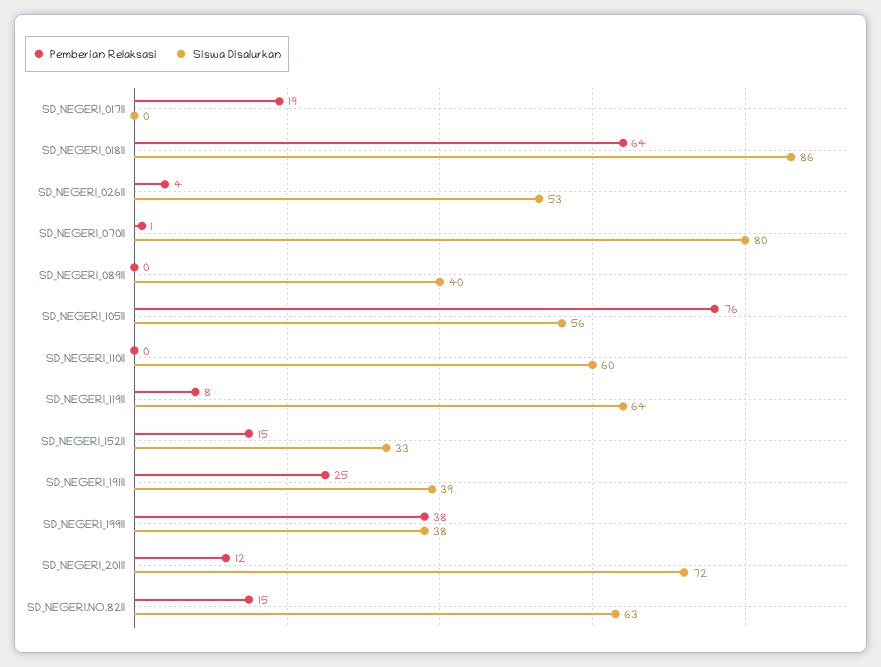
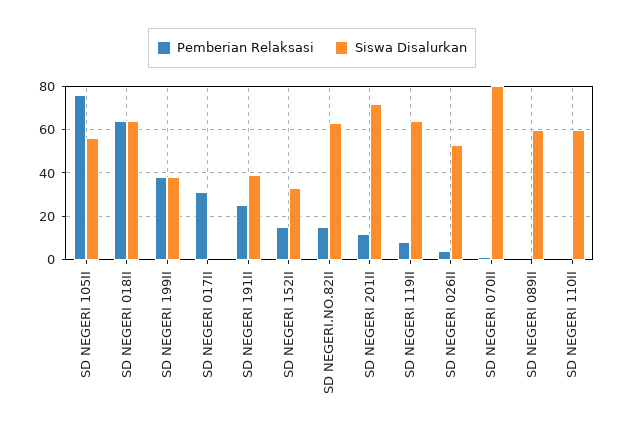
  {
    "Pemberian Relaksasi": {
-     "SD_NEGERI_017II": 19,
+     "SD_NEGERI_017II": 30,
      "SD_NEGERI_018II": 64,
      "SD_NEGERI_026II": 4,
      "SD_NEGERI_070II": 1,
      "SD_NEGERI_089II": 0,
      "SD_NEGERI_105II": 76,
      "SD_NEGERI_110II": 0,
      "SD_NEGERI_119II": 8,
      "SD_NEGERI_152II": 15,
      "SD_NEGERI_191II": 25,
      "SD_NEGERI_199II": 38,
      "SD_NEGERI_201II": 12,
      "SD_NEGERI.NO.82II": 15
    },
    "Siswa Disalurkan": {
      "SD_NEGERI_017II": 0,
-     "SD_NEGERI_018II": 86,
+     "SD_NEGERI_018II": 65,
      "SD_NEGERI_026II": 53,
      "SD_NEGERI_070II": 80,
-     "SD_NEGERI_089II": 40,
+     "SD_NEGERI_089II": 60,
      "SD_NEGERI_105II": 56,
      "SD_NEGERI_110II": 60,
      "SD_NEGERI_119II": 64,
      "SD_NEGERI_152II": 33,
      "SD_NEGERI_191II": 39,
      "SD_NEGERI_199II": 38,
      "SD_NEGERI_201II": 72,
      "SD_NEGERI.NO.82II": 63
    }
  }

